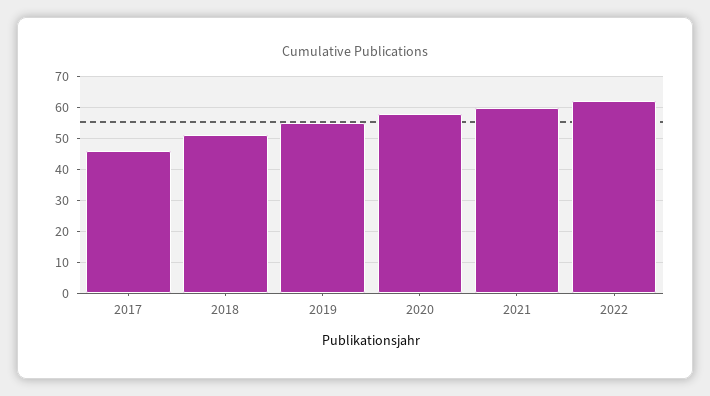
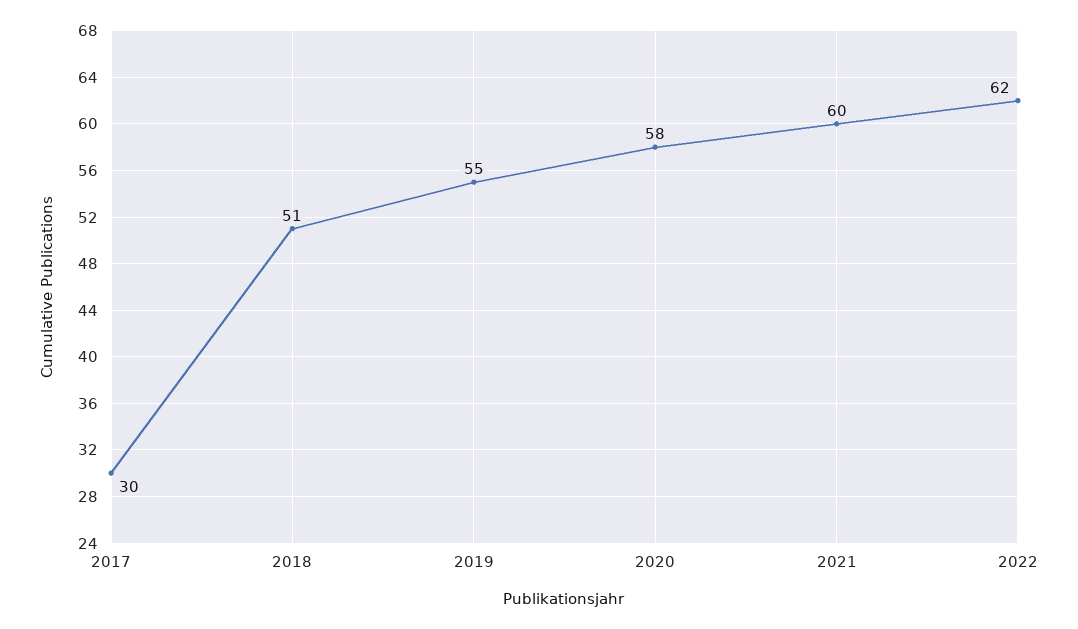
  {
-   "2017": 45,
+   "2017": 30,
    "2018": 51,
    "2019": 55,
    "2020": 58,
    "2021": 60,
    "2022": 62
  }

